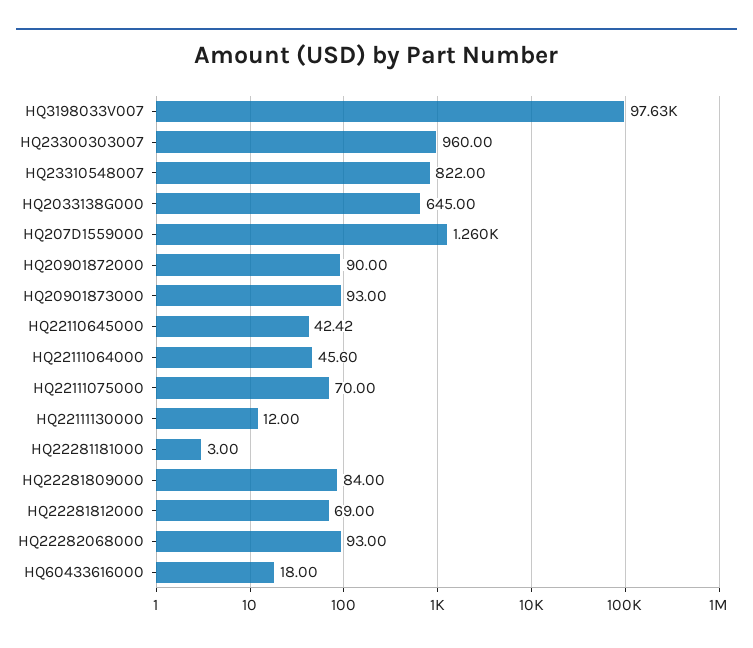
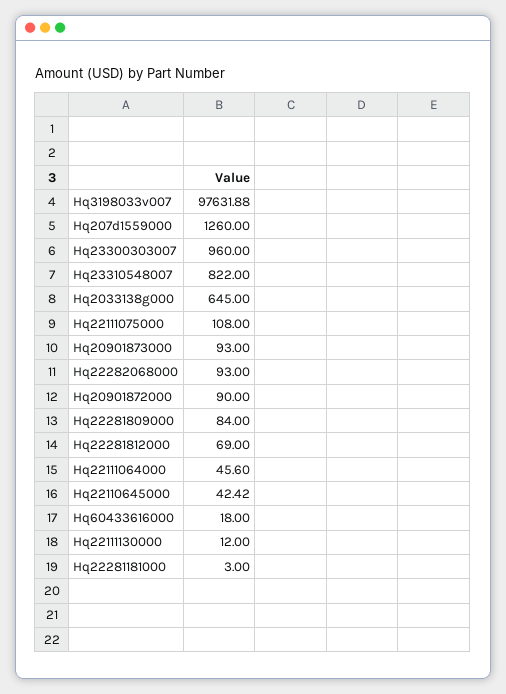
  {
    "HQ3198033V007": 97631.88,
    "HQ23300303007": 960,
    "HQ23310548007": 822,
    "HQ2033138G000": 645,
    "HQ207D1559000": 1260,
    "HQ20901872000": 90,
    "HQ20901873000": 93,
    "HQ22110645000": 42.42,
    "HQ22111064000": 45.6,
-   "HQ22111075000": 70,
+   "HQ22111075000": 108,
    "HQ22111130000": 12,
    "HQ22281181000": 3,
    "HQ22281809000": 84,
    "HQ22281812000": 69,
    "HQ22282068000": 93,
    "HQ60433616000": 18
  }

